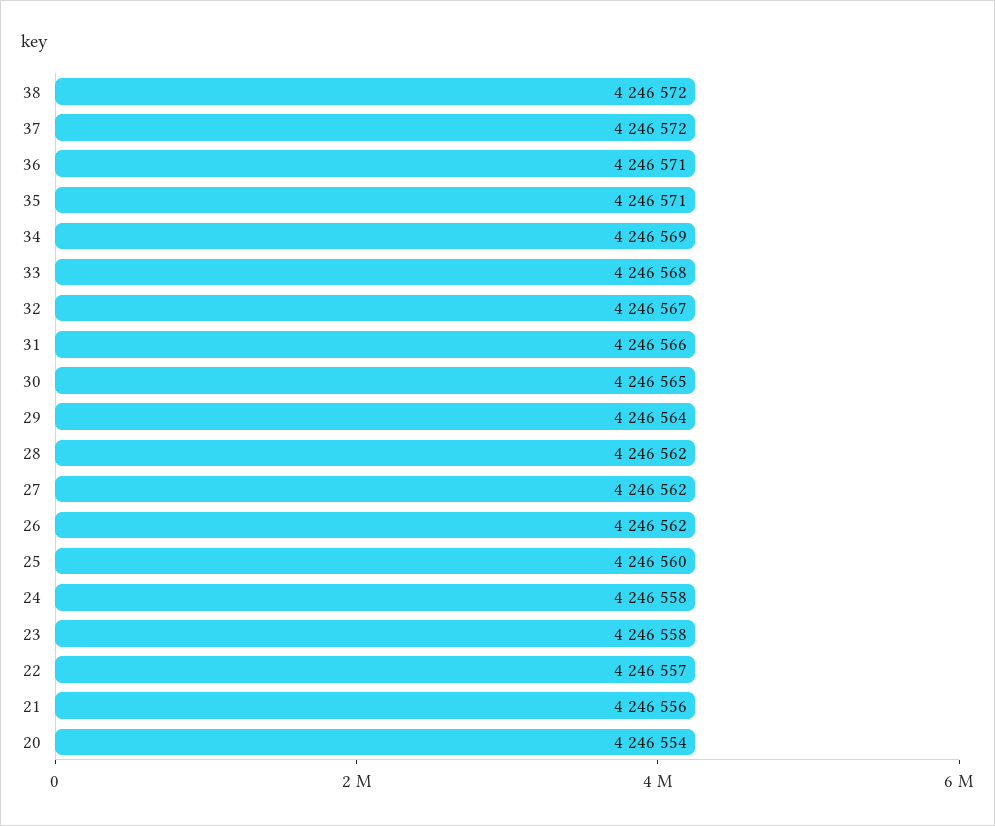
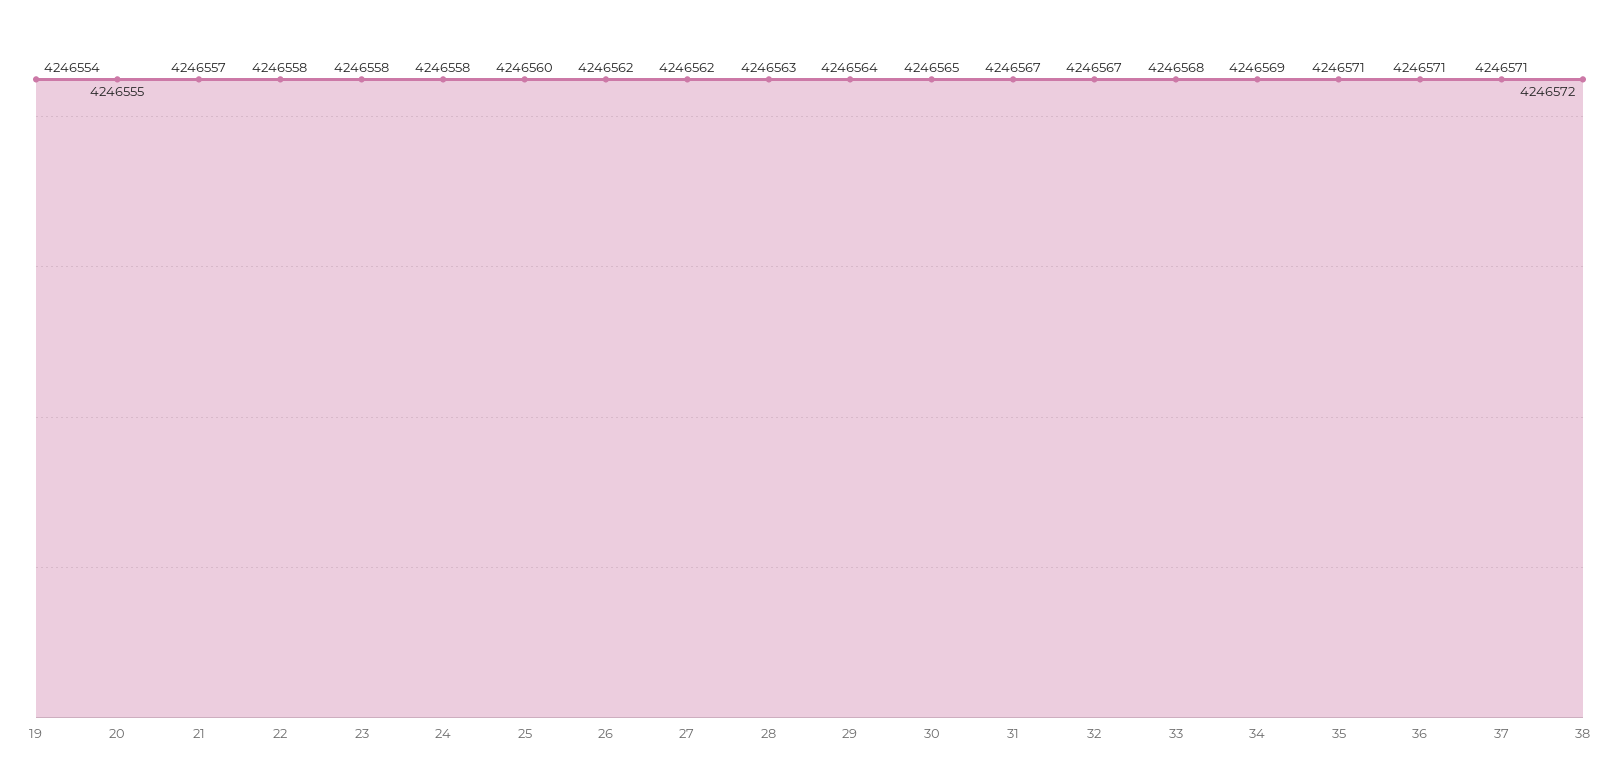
  {
    "38": 4246572,
-   "37": 4246572,
+   "37": 4246571,
    "36": 4246571,
    "35": 4246571,
    "34": 4246569,
    "33": 4246568,
    "32": 4246567,
-   "31": 4246566,
+   "31": 4246567,
    "30": 4246565,
    "29": 4246564,
-   "28": 4246562,
+   "28": 4246563,
    "27": 4246562,
    "26": 4246562,
    "25": 4246560,
    "24": 4246558,
    "23": 4246558,
-   "22": 4246557,
+   "22": 4246558,
-   "21": 4246556,
+   "21": 4246557,
-   "20": 4246554
+   "20": 4246555,
+   "19": 4246554
  }

